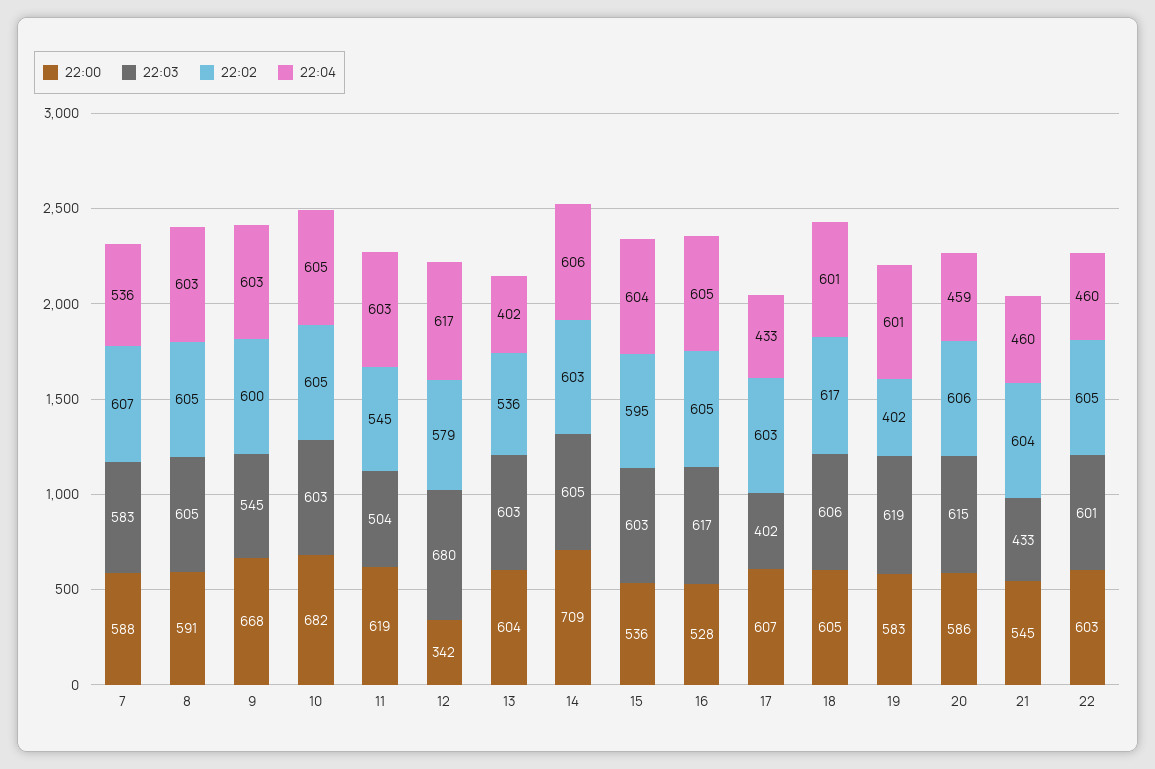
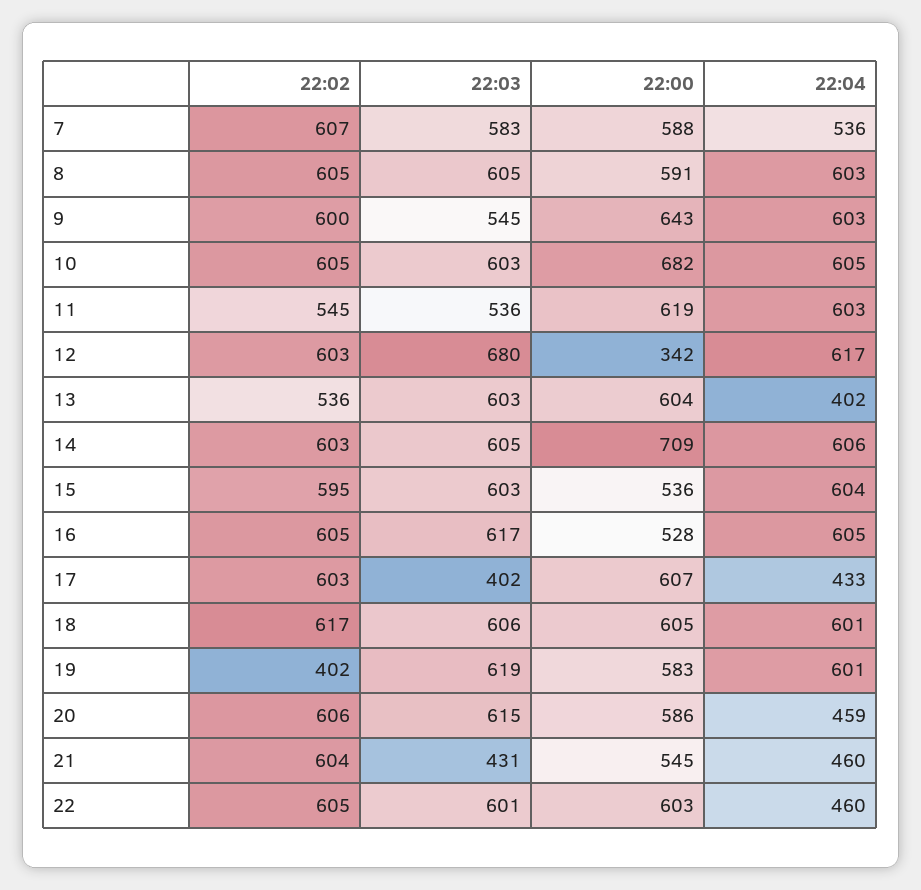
  {
    "22:00": {
      "7": 588,
      "8": 591,
-     "9": 668,
+     "9": 643,
      "10": 682,
      "11": 619,
      "12": 342,
      "13": 604,
      "14": 709,
      "15": 536,
      "16": 528,
      "17": 607,
      "18": 605,
      "19": 583,
      "20": 586,
      "21": 545,
      "22": 603
    },
    "22:03": {
      "7": 583,
      "8": 605,
      "9": 545,
      "10": 603,
-     "11": 504,
+     "11": 536,
      "12": 680,
      "13": 603,
      "14": 605,
      "15": 603,
      "16": 617,
      "17": 402,
      "18": 606,
      "19": 619,
      "20": 615,
-     "21": 433,
+     "21": 431,
      "22": 601
    },
    "22:02": {
      "7": 607,
      "8": 605,
      "9": 600,
      "10": 605,
      "11": 545,
-     "12": 579,
+     "12": 603,
      "13": 536,
      "14": 603,
      "15": 595,
      "16": 605,
      "17": 603,
      "18": 617,
      "19": 402,
      "20": 606,
      "21": 604,
      "22": 605
    },
    "22:04": {
      "7": 536,
      "8": 603,
      "9": 603,
      "10": 605,
      "11": 603,
      "12": 617,
      "13": 402,
      "14": 606,
      "15": 604,
      "16": 605,
      "17": 433,
      "18": 601,
      "19": 601,
      "20": 459,
      "21": 460,
      "22": 460
    }
  }

